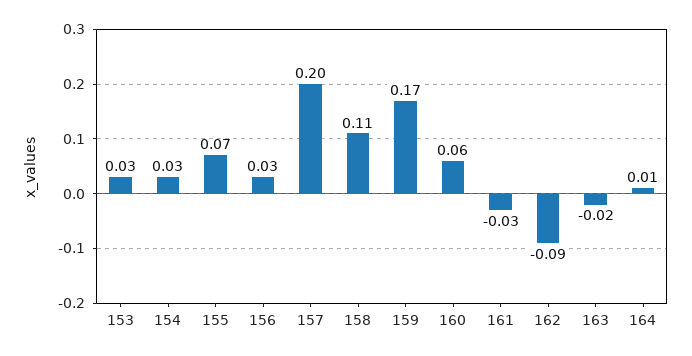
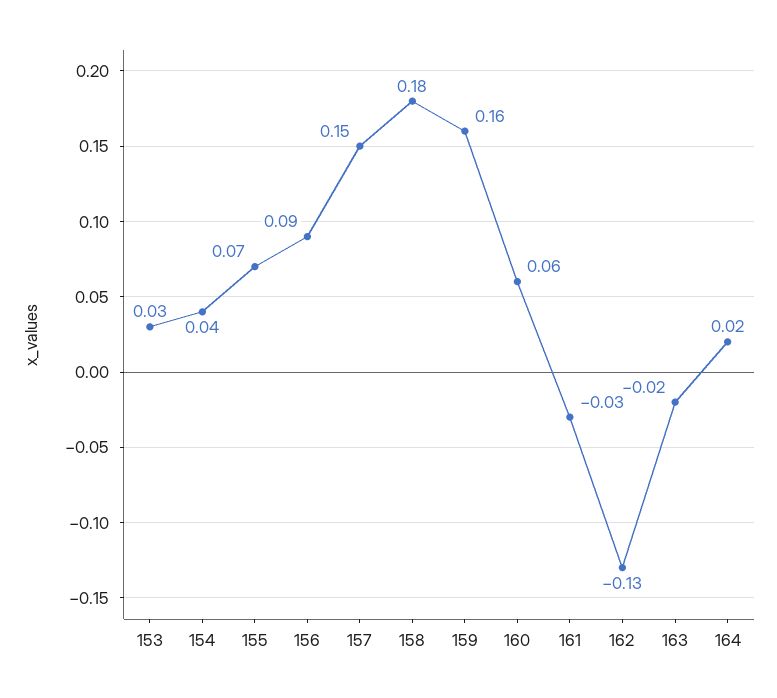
  {
    "153": 0.03,
-   "154": 0.03,
+   "154": 0.04,
    "155": 0.07,
-   "156": 0.03,
+   "156": 0.09,
-   "157": 0.2,
+   "157": 0.15,
-   "158": 0.11,
+   "158": 0.18,
-   "159": 0.17,
+   "159": 0.16,
    "160": 0.06,
    "161": -0.03,
-   "162": -0.09,
+   "162": -0.13,
    "163": -0.02,
-   "164": 0.01
+   "164": 0.02
  }

